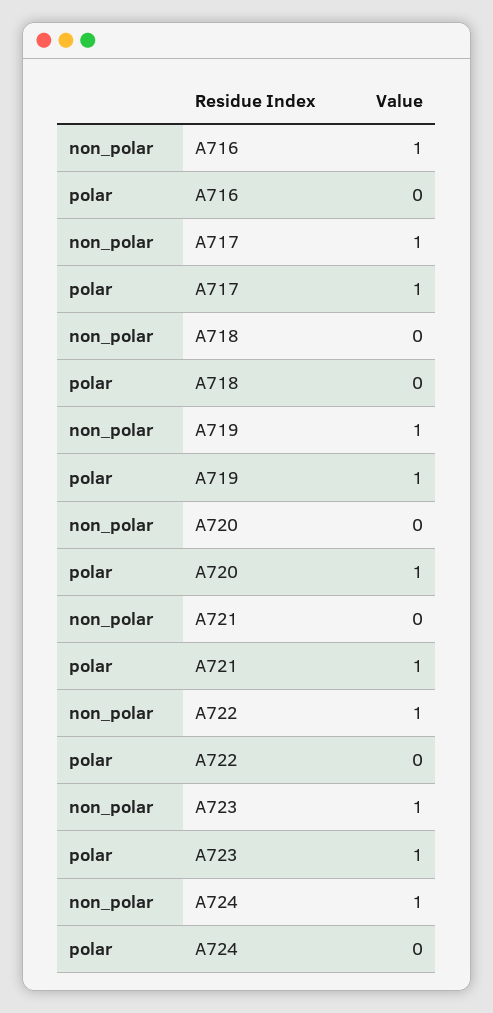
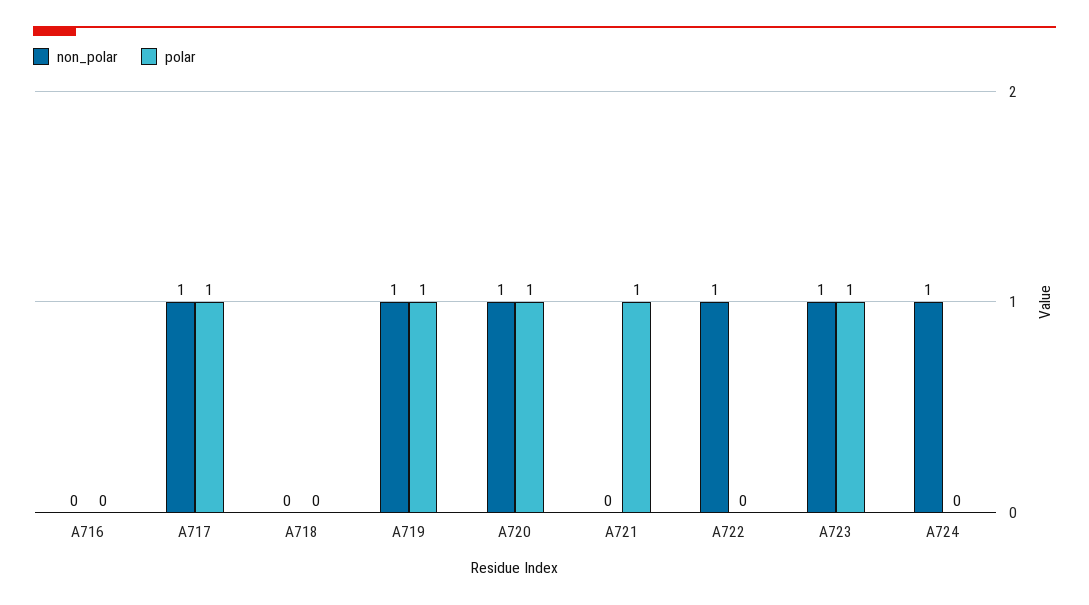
  {
    "non_polar": {
-     "A716": 1,
+     "A716": 0,
      "A717": 1,
      "A718": 0,
      "A719": 1,
-     "A720": 0,
+     "A720": 1,
      "A721": 0,
      "A722": 1,
      "A723": 1,
      "A724": 1
    },
    "polar": {
      "A716": 0,
      "A717": 1,
      "A718": 0,
      "A719": 1,
      "A720": 1,
      "A721": 1,
      "A722": 0,
      "A723": 1,
      "A724": 0
    }
  }

